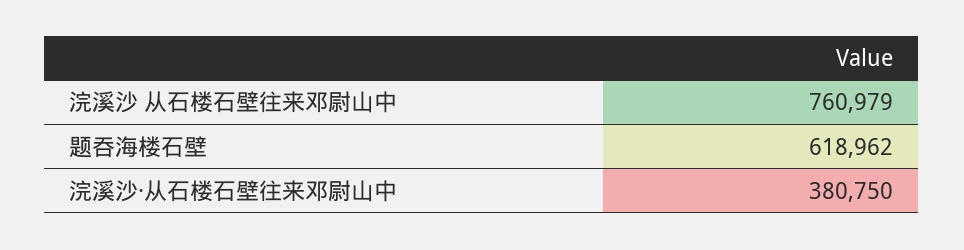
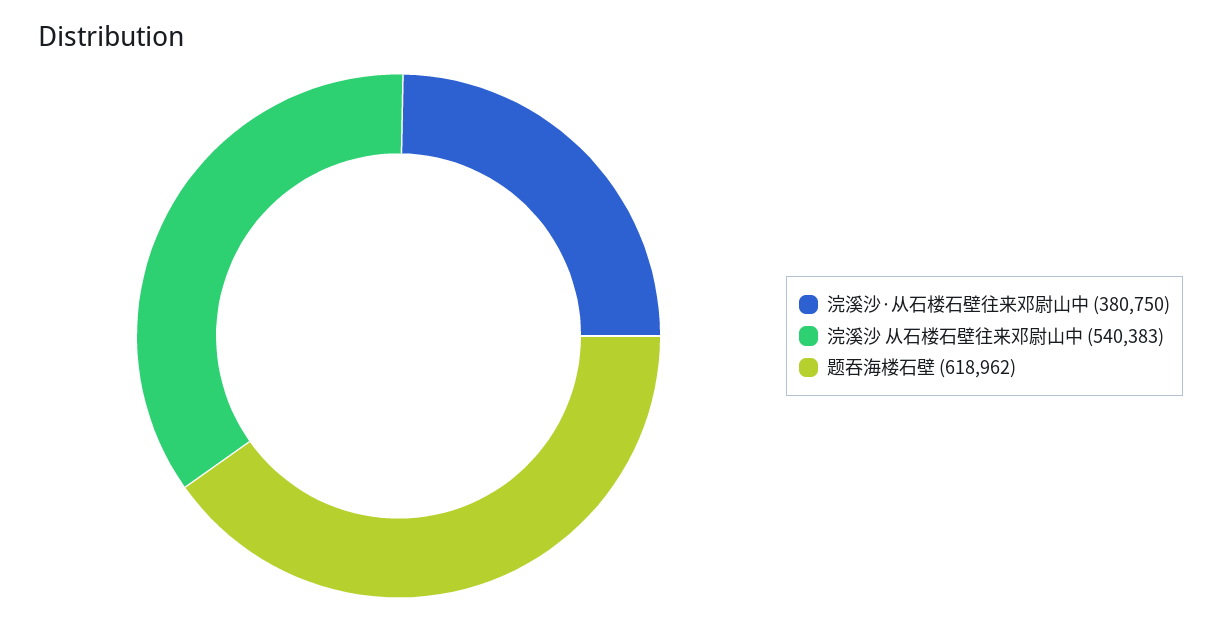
  {
-   "浣溪沙 从石楼石壁往来邓尉山中": 760979,
+   "浣溪沙 从石楼石壁往来邓尉山中": 540383,
    "题吞海楼石壁": 618962,
    "浣溪沙·从石楼石壁往来邓尉山中": 380750
  }

